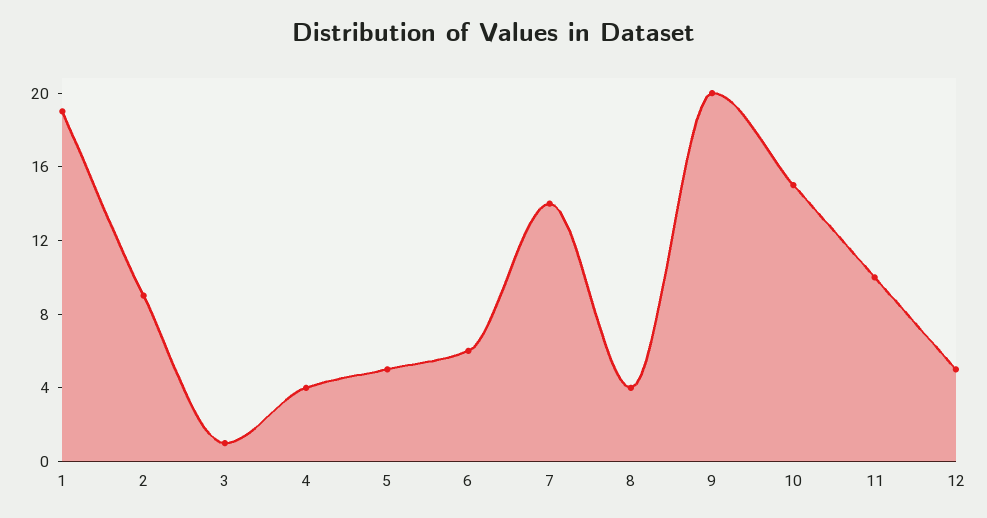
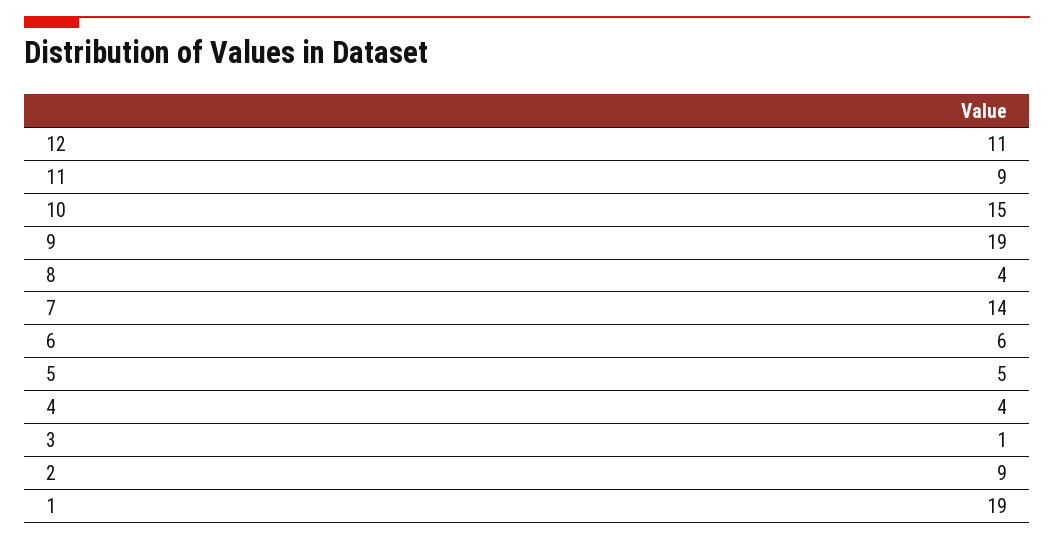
  {
    "1": 19,
    "2": 9,
    "3": 1,
    "4": 4,
    "5": 5,
    "6": 6,
    "7": 14,
    "8": 4,
-   "9": 20,
+   "9": 19,
    "10": 15,
-   "11": 10,
+   "11": 9,
-   "12": 5
+   "12": 11
  }

